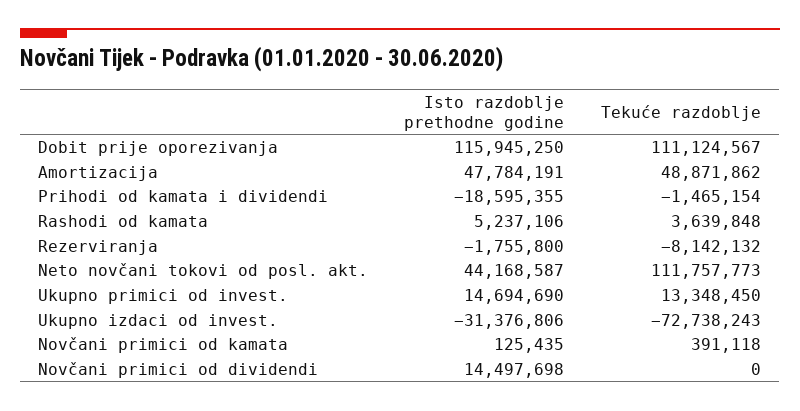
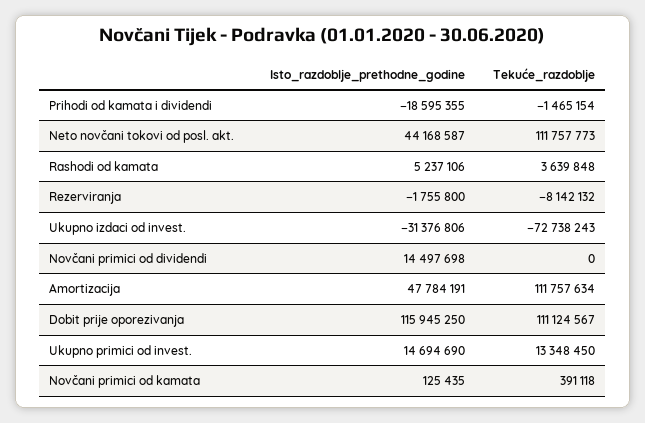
  {
    "Isto razdoblje prethodne godine": {
      "Dobit prije oporezivanja": 115945250,
      "Amortizacija": 47784191,
      "Prihodi od kamata i dividendi": -18595355,
      "Rashodi od kamata": 5237106,
      "Rezerviranja": -1755800,
      "Neto novčani tokovi od posl. akt.": 44168587,
      "Ukupno primici od invest.": 14694690,
      "Ukupno izdaci od invest.": -31376806,
      "Novčani primici od kamata": 125435,
      "Novčani primici od dividendi": 14497698
    },
    "Tekuće razdoblje": {
      "Dobit prije oporezivanja": 111124567,
-     "Amortizacija": 48871862,
+     "Amortizacija": 111757634,
      "Prihodi od kamata i dividendi": -1465154,
      "Rashodi od kamata": 3639848,
      "Rezerviranja": -8142132,
      "Neto novčani tokovi od posl. akt.": 111757773,
      "Ukupno primici od invest.": 13348450,
      "Ukupno izdaci od invest.": -72738243,
      "Novčani primici od kamata": 391118,
      "Novčani primici od dividendi": 0
    }
  }

